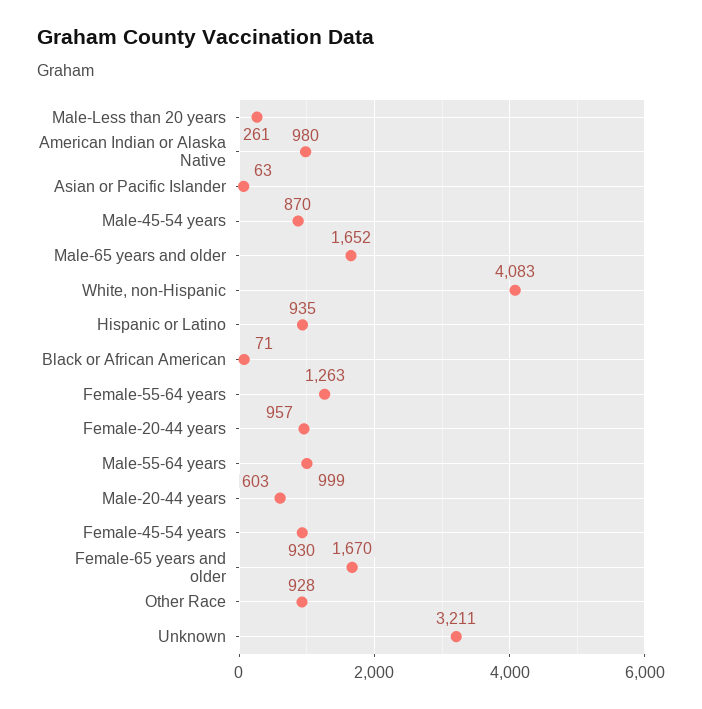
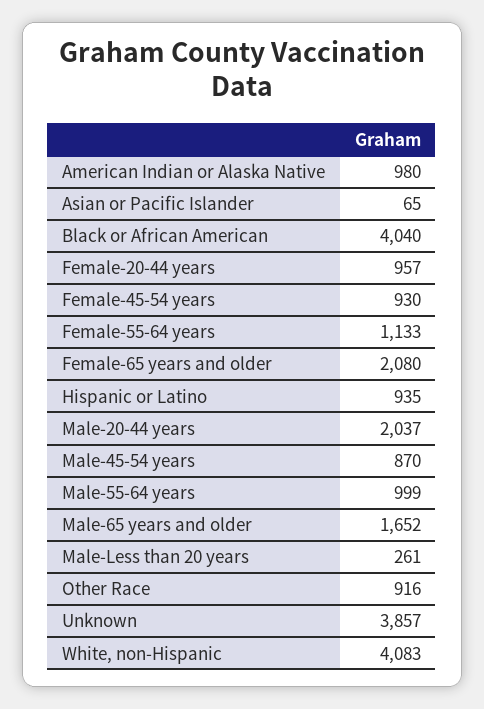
  {
    "Male-Less than 20 years": 261,
    "American Indian or Alaska Native": 980,
-   "Asian or Pacific Islander": 63,
+   "Asian or Pacific Islander": 65,
    "Male-45-54 years": 870,
    "Male-65 years and older": 1652,
    "White, non-Hispanic": 4083,
    "Hispanic or Latino": 935,
-   "Black or African American": 71,
+   "Black or African American": 4040,
-   "Female-55-64 years": 1263,
+   "Female-55-64 years": 1133,
    "Female-20-44 years": 957,
    "Male-55-64 years": 999,
-   "Male-20-44 years": 603,
+   "Male-20-44 years": 2037,
    "Female-45-54 years": 930,
-   "Female-65 years and older": 1670,
+   "Female-65 years and older": 2080,
-   "Other Race": 928,
+   "Other Race": 916,
-   "Unknown": 3211
+   "Unknown": 3857
  }

